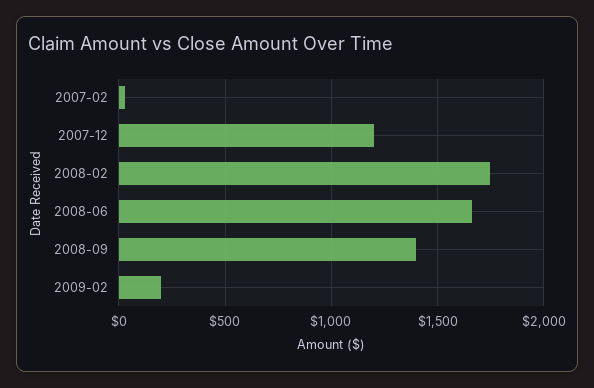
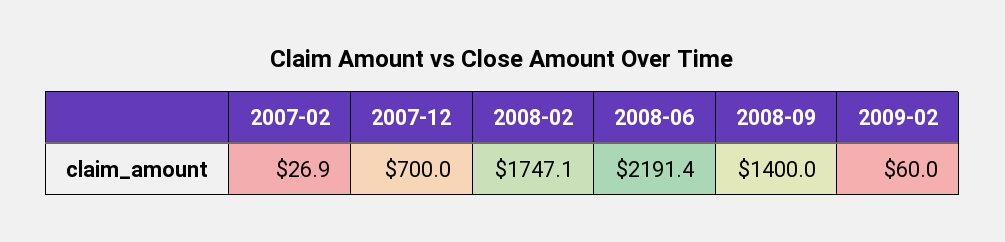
  {
    "2007-02": 26.9,
-   "2007-12": 1200,
+   "2007-12": 700,
    "2008-02": 1747.1,
-   "2008-06": 1650,
+   "2008-06": 2191.4,
    "2008-09": 1400,
-   "2009-02": 200
+   "2009-02": 60
  }

